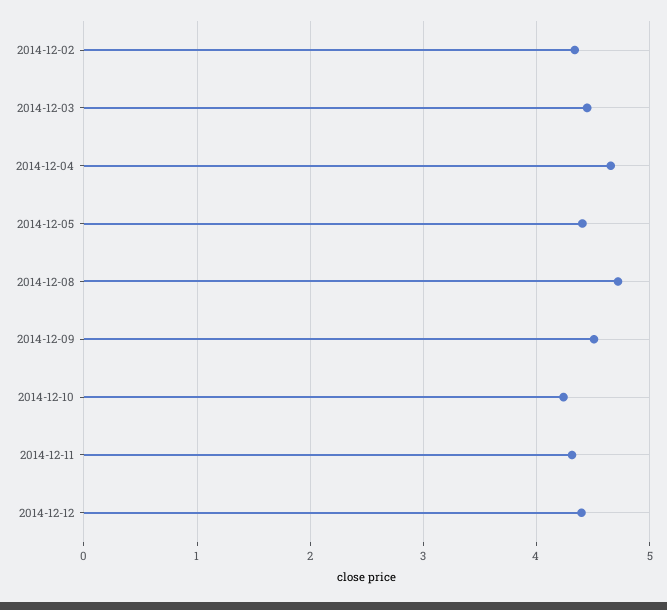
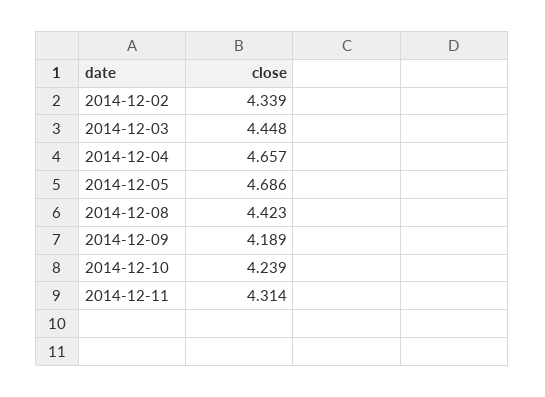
  {
    "2014-12-02": 4.339,
    "2014-12-03": 4.448,
    "2014-12-04": 4.657,
-   "2014-12-05": 4.4,
+   "2014-12-05": 4.686,
-   "2014-12-08": 4.7,
+   "2014-12-08": 4.423,
-   "2014-12-09": 4.5,
+   "2014-12-09": 4.189,
    "2014-12-10": 4.239,
-   "2014-12-11": 4.314,
+   "2014-12-11": 4.314
-   "2014-12-12": 4.4
  }

